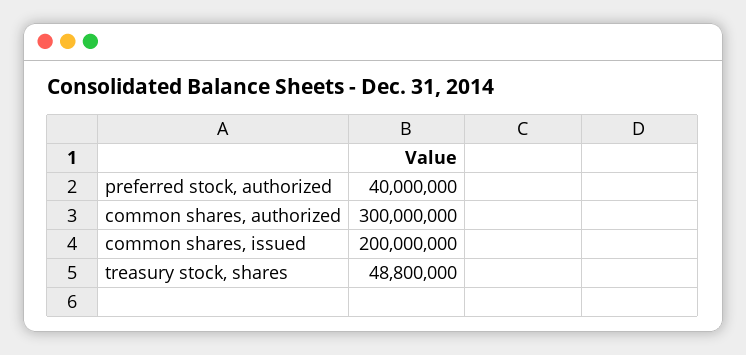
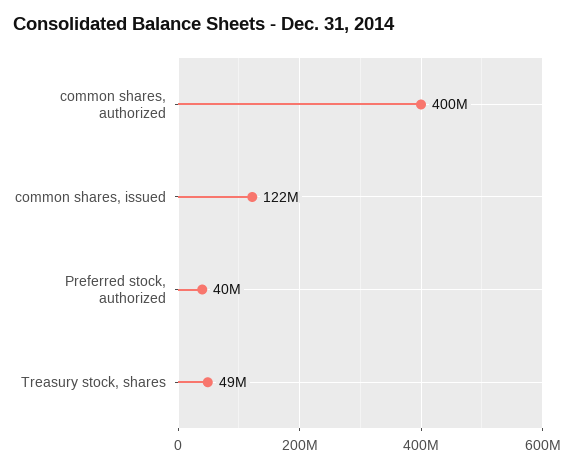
  {
    "preferred stock, authorized": 40000000,
-   "common shares, authorized": 300000000,
+   "common shares, authorized": 400000000,
-   "common shares, issued": 200000000,
+   "common shares, issued": 122000000,
    "treasury stock, shares": 48800000
  }

